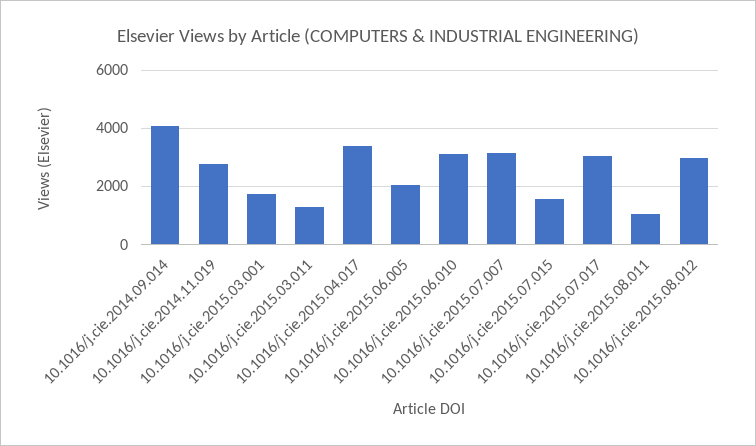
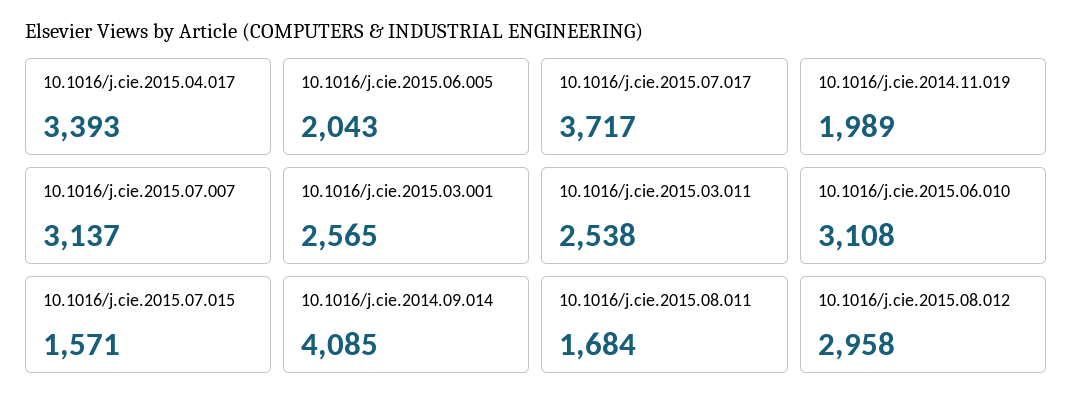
  {
    "10.1016/j.cie.2014.09.014": 4085,
-   "10.1016/j.cie.2014.11.019": 2750,
+   "10.1016/j.cie.2014.11.019": 1989,
-   "10.1016/j.cie.2015.03.001": 1750,
+   "10.1016/j.cie.2015.03.001": 2565,
-   "10.1016/j.cie.2015.03.011": 1250,
+   "10.1016/j.cie.2015.03.011": 2538,
    "10.1016/j.cie.2015.04.017": 3393,
    "10.1016/j.cie.2015.06.005": 2043,
    "10.1016/j.cie.2015.06.010": 3108,
    "10.1016/j.cie.2015.07.007": 3137,
    "10.1016/j.cie.2015.07.015": 1571,
-   "10.1016/j.cie.2015.07.017": 3000,
+   "10.1016/j.cie.2015.07.017": 3717,
-   "10.1016/j.cie.2015.08.011": 1000,
+   "10.1016/j.cie.2015.08.011": 1684,
    "10.1016/j.cie.2015.08.012": 2958
  }

